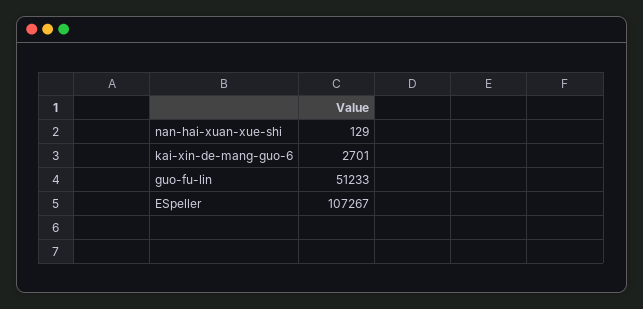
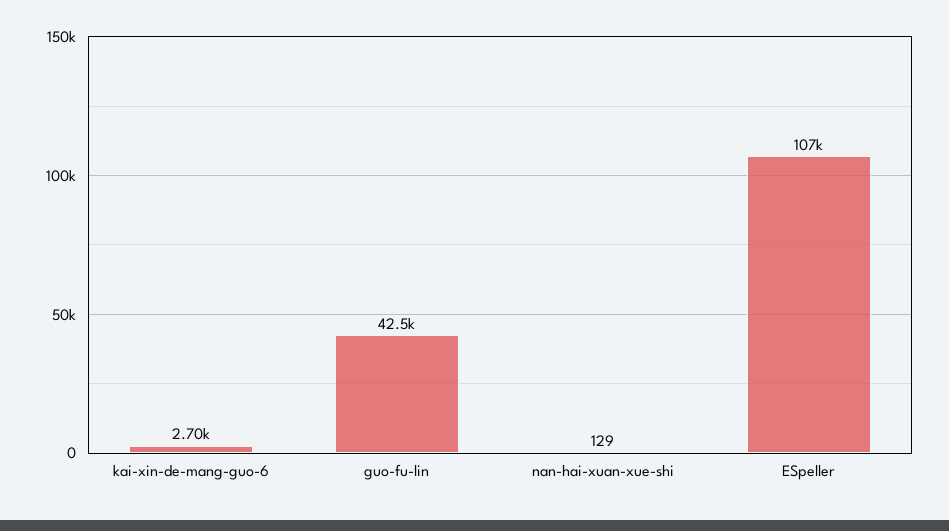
  {
    "nan-hai-xuan-xue-shi": 129,
    "kai-xin-de-mang-guo-6": 2701,
-   "guo-fu-lin": 51233,
+   "guo-fu-lin": 42500,
    "ESpeller": 107267
  }

